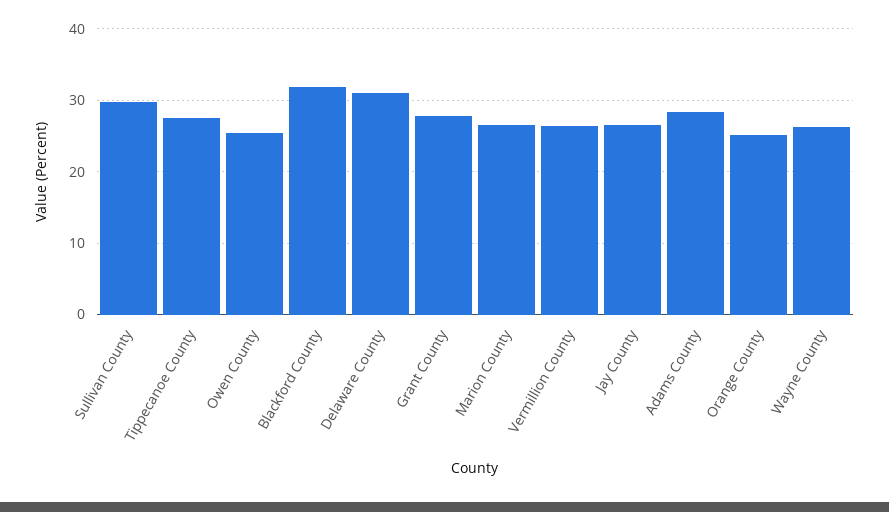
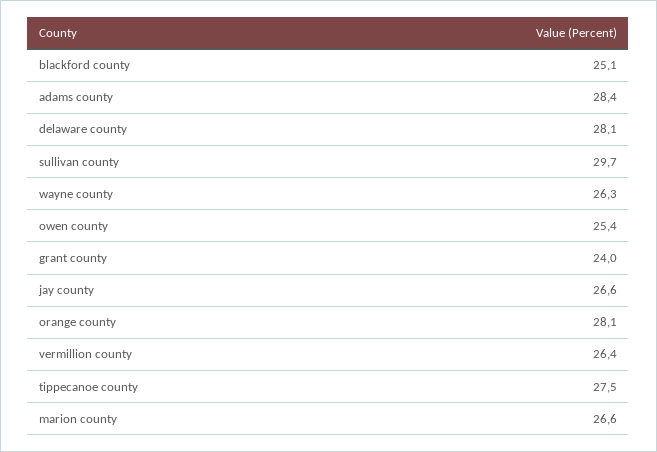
  {
    "Sullivan County": 29.7,
    "Tippecanoe County": 27.5,
    "Owen County": 25.4,
-   "Blackford County": 32,
+   "Blackford County": 25.1,
-   "Delaware County": 31,
+   "Delaware County": 28.1,
-   "Grant County": 28,
+   "Grant County": 24,
    "Marion County": 26.6,
    "Vermillion County": 26.4,
    "Jay County": 26.6,
    "Adams County": 28.4,
-   "Orange County": 25,
+   "Orange County": 28.1,
    "Wayne County": 26.3
  }

